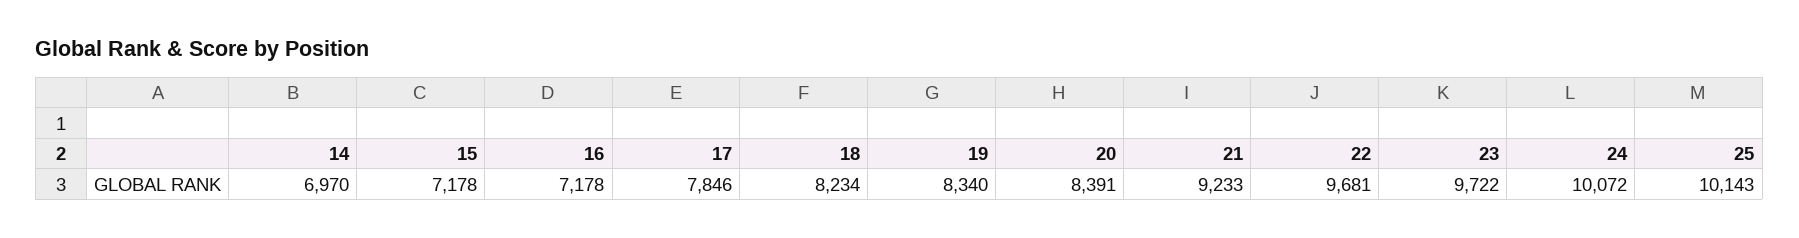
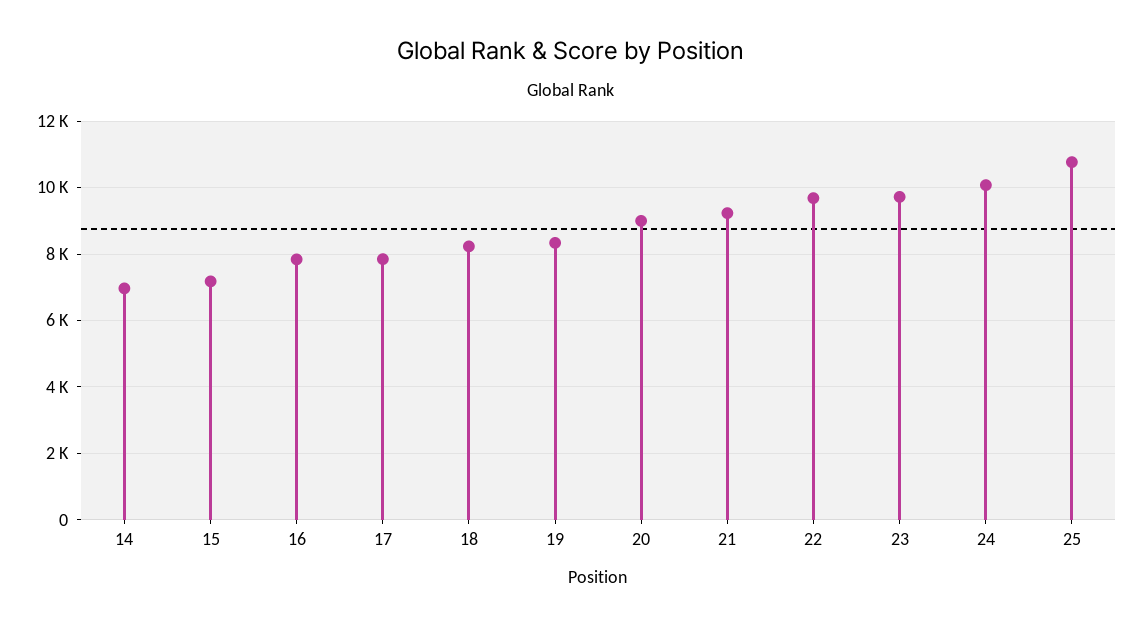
  {
    "14": 6970,
    "15": 7178,
-   "16": 7178,
+   "16": 7800,
    "17": 7846,
    "18": 8234,
    "19": 8340,
-   "20": 8391,
+   "20": 9000,
    "21": 9233,
    "22": 9681,
    "23": 9722,
    "24": 10072,
-   "25": 10143
+   "25": 10800
  }

